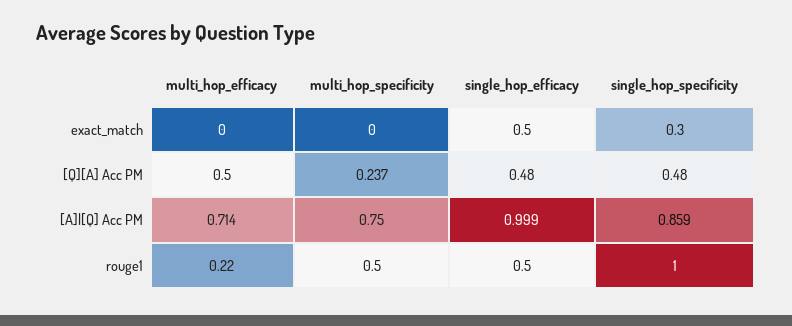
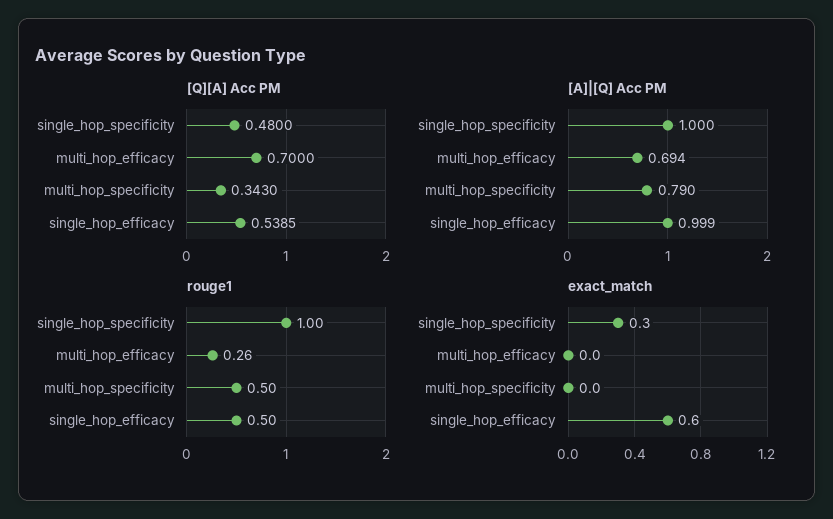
  {
    "exact_match": {
      "multi_hop_efficacy": 0,
      "multi_hop_specificity": 0,
-     "single_hop_efficacy": 0.5,
+     "single_hop_efficacy": 0.6,
      "single_hop_specificity": 0.3
    },
    "[Q][A] Acc PM": {
-     "multi_hop_efficacy": 0.5,
+     "multi_hop_efficacy": 0.7,
-     "multi_hop_specificity": 0.237,
+     "multi_hop_specificity": 0.343,
-     "single_hop_efficacy": 0.48,
+     "single_hop_efficacy": 0.5385,
      "single_hop_specificity": 0.48
    },
    "[A]|[Q] Acc PM": {
-     "multi_hop_efficacy": 0.714,
+     "multi_hop_efficacy": 0.694,
-     "multi_hop_specificity": 0.75,
+     "multi_hop_specificity": 0.79,
      "single_hop_efficacy": 0.999,
-     "single_hop_specificity": 0.859
+     "single_hop_specificity": 1
    },
    "rouge1": {
-     "multi_hop_efficacy": 0.22,
+     "multi_hop_efficacy": 0.26,
      "multi_hop_specificity": 0.5,
      "single_hop_efficacy": 0.5,
      "single_hop_specificity": 1
    }
  }

